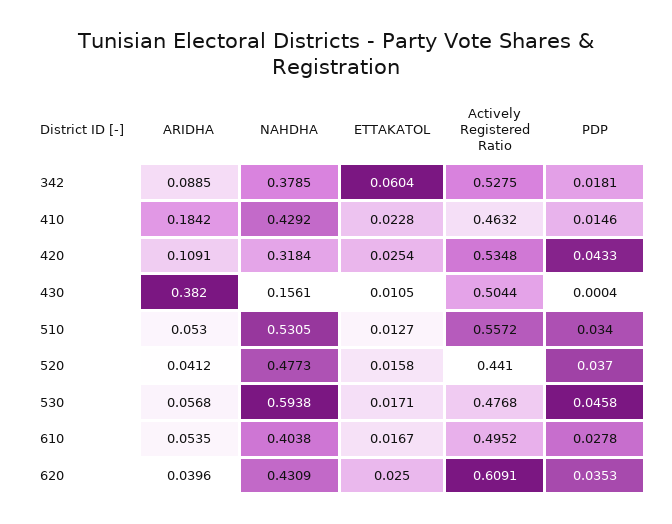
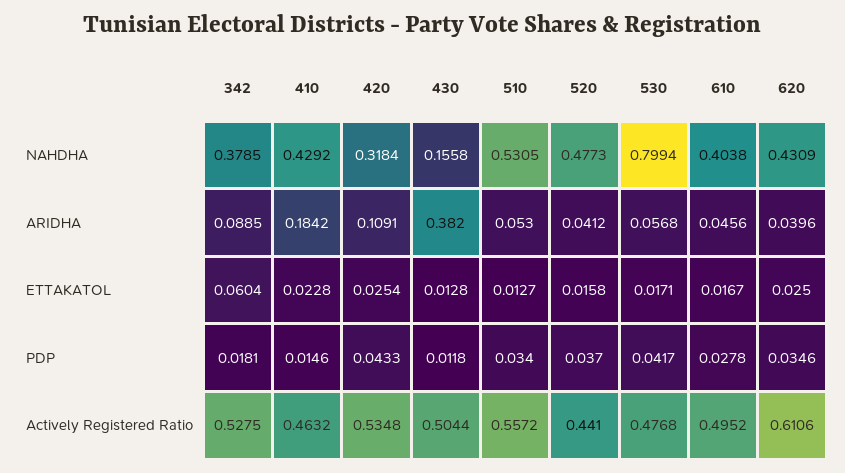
  {
    "ARIDHA": {
      "342": 0.0885,
      "410": 0.1842,
      "420": 0.1091,
      "430": 0.382,
      "510": 0.053,
      "520": 0.0412,
      "530": 0.0568,
-     "610": 0.0535,
+     "610": 0.0456,
      "620": 0.0396
    },
    "NAHDHA": {
      "342": 0.3785,
      "410": 0.4292,
      "420": 0.3184,
-     "430": 0.1561,
+     "430": 0.1558,
      "510": 0.5305,
      "520": 0.4773,
-     "530": 0.5938,
+     "530": 0.7994,
      "610": 0.4038,
      "620": 0.4309
    },
    "ETTAKATOL": {
      "342": 0.0604,
      "410": 0.0228,
      "420": 0.0254,
-     "430": 0.0105,
+     "430": 0.0128,
      "510": 0.0127,
      "520": 0.0158,
      "530": 0.0171,
      "610": 0.0167,
      "620": 0.025
    },
    "Actively Registered Ratio": {
      "342": 0.5275,
      "410": 0.4632,
      "420": 0.5348,
      "430": 0.5044,
      "510": 0.5572,
      "520": 0.441,
      "530": 0.4768,
      "610": 0.4952,
-     "620": 0.6091
+     "620": 0.6106
    },
    "PDP": {
      "342": 0.0181,
      "410": 0.0146,
      "420": 0.0433,
-     "430": 0.0004,
+     "430": 0.0118,
      "510": 0.034,
      "520": 0.037,
-     "530": 0.0458,
+     "530": 0.0417,
      "610": 0.0278,
-     "620": 0.0353
+     "620": 0.0346
    }
  }

